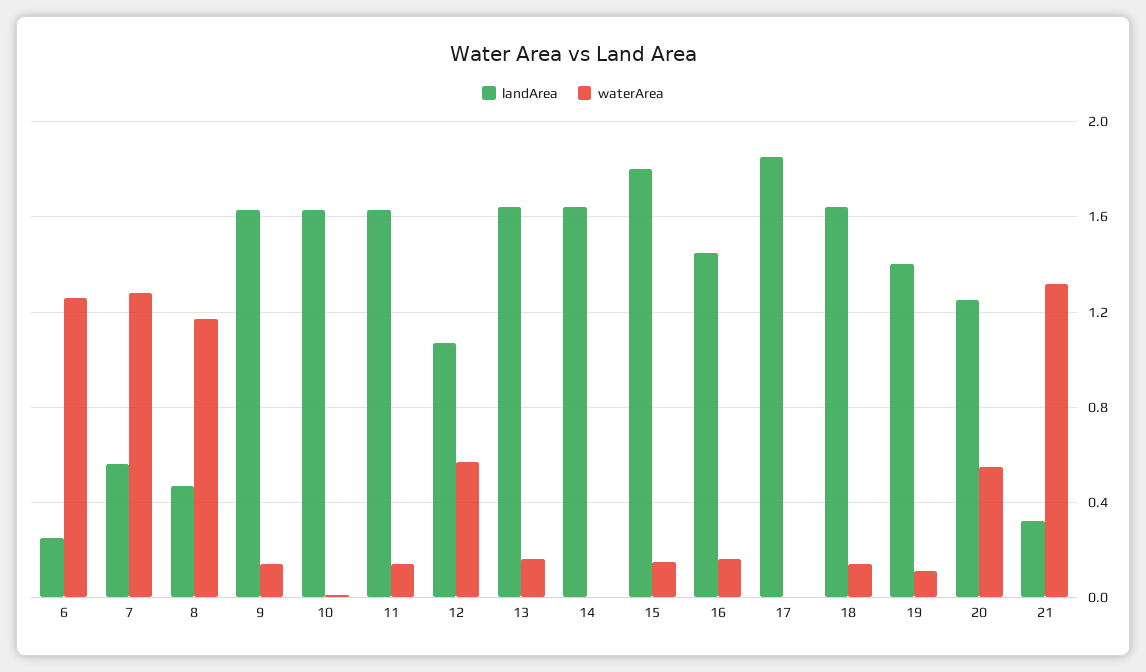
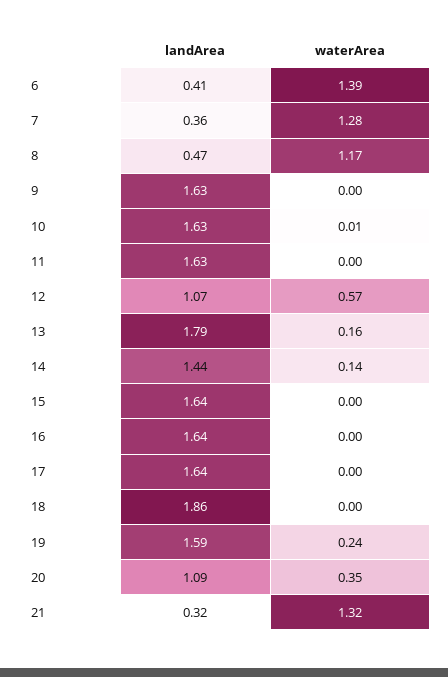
  {
    "landArea": {
-     "6": 0.25,
+     "6": 0.41,
-     "7": 0.55,
+     "7": 0.36,
      "8": 0.47,
      "9": 1.63,
      "10": 1.63,
      "11": 1.63,
      "12": 1.07,
-     "13": 1.65,
+     "13": 1.79,
-     "14": 1.65,
+     "14": 1.44,
-     "15": 1.8,
+     "15": 1.64,
-     "16": 1.45,
+     "16": 1.64,
-     "17": 1.85,
+     "17": 1.64,
-     "18": 1.65,
+     "18": 1.86,
-     "19": 1.4,
+     "19": 1.59,
-     "20": 1.25,
+     "20": 1.09,
      "21": 0.32
    },
    "waterArea": {
-     "6": 1.25,
+     "6": 1.39,
      "7": 1.28,
      "8": 1.17,
-     "9": 0.15,
+     "9": 0,
      "10": 0.01,
-     "11": 0.15,
+     "11": 0,
      "12": 0.57,
      "13": 0.16,
-     "14": 0,
+     "14": 0.14,
-     "15": 0.15,
+     "15": 0,
-     "16": 0.15,
+     "16": 0,
      "17": 0,
-     "18": 0.15,
+     "18": 0,
-     "19": 0.1,
+     "19": 0.24,
-     "20": 0.55,
+     "20": 0.35,
      "21": 1.32
    }
  }

